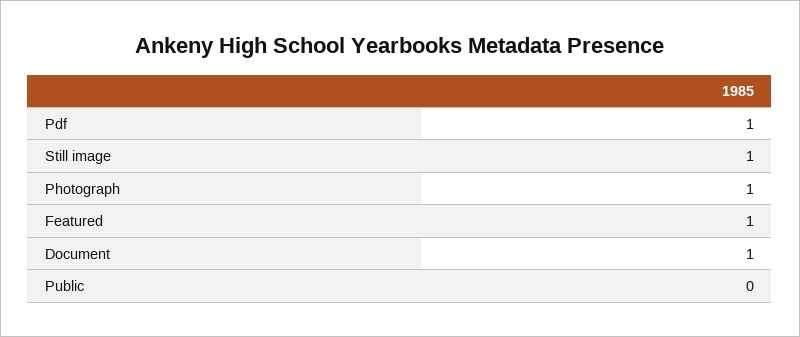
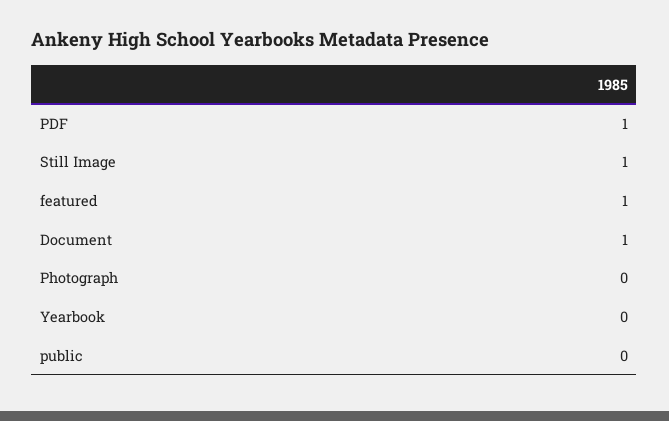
  {
    "Pdf": 1,
    "Still image": 1,
-   "Photograph": 1,
+   "Photograph": 0,
    "Featured": 1,
    "Document": 1,
-   "Public": 0
+   "Public": 0,
+   "Yearbook": 0
  }

